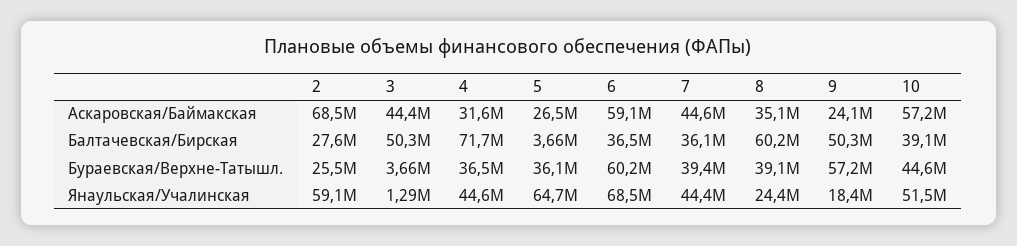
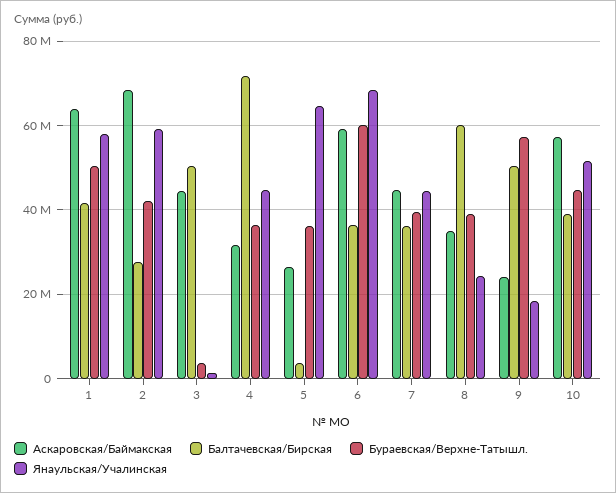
  {
    "Аскаровская/Баймакская": {
      "2": 68500000,
      "3": 44400000,
      "4": 31600000,
      "5": 26500000,
      "6": 59100000,
      "7": 44600000,
      "8": 35100000,
      "9": 24100000,
-     "10": 57200000
+     "10": 57200000,
+     "1": 64000000
    },
    "Балтачевская/Бирская": {
      "2": 27600000,
      "3": 50300000,
      "4": 71700000,
      "5": 3660000,
      "6": 36500000,
      "7": 36100000,
      "8": 60200000,
      "9": 50300000,
-     "10": 39100000
+     "10": 39100000,
+     "1": 42000000
    },
    "Бураевская/Верхне-Татышл.": {
-     "2": 25500000,
+     "2": 42000000,
      "3": 3660000,
      "4": 36500000,
      "5": 36100000,
      "6": 60200000,
      "7": 39400000,
      "8": 39100000,
      "9": 57200000,
-     "10": 44600000
+     "10": 44600000,
+     "1": 50000000
    },
    "Янаульская/Учалинская": {
      "2": 59100000,
      "3": 1290000,
      "4": 44600000,
      "5": 64700000,
      "6": 68500000,
      "7": 44400000,
      "8": 24400000,
      "9": 18400000,
-     "10": 51500000
+     "10": 51500000,
+     "1": 58000000
    }
  }

